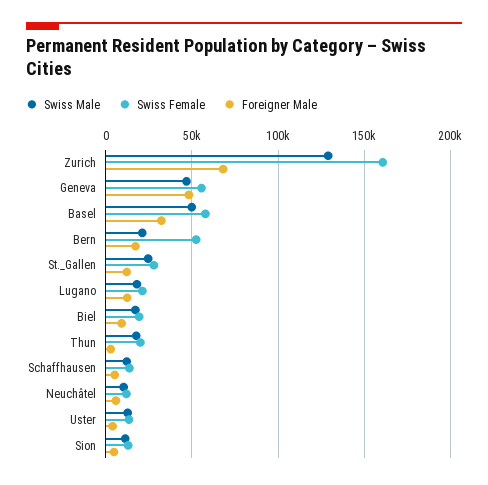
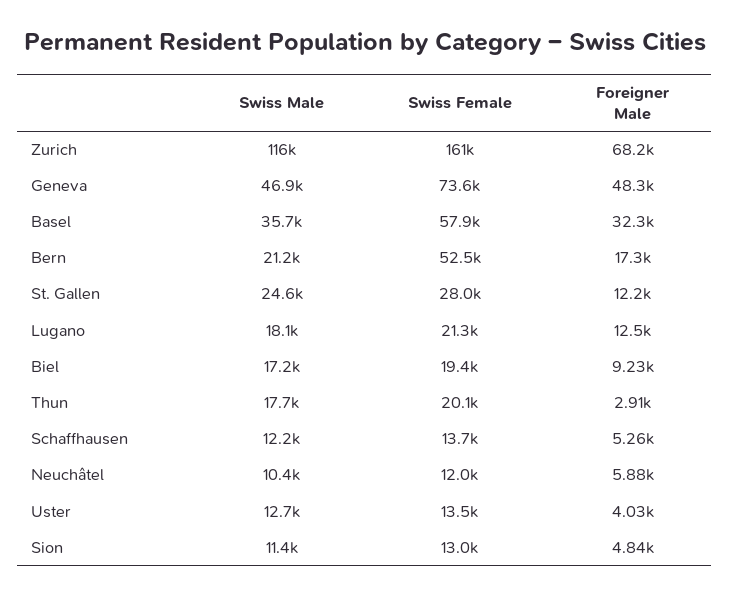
  {
    "Swiss Male": {
-     "Zurich": 130000,
+     "Zurich": 116000,
      "Geneva": 46900,
-     "Basel": 50000,
+     "Basel": 35700,
      "Bern": 21200,
      "St._Gallen": 24600,
      "Lugano": 18100,
      "Biel": 17200,
      "Thun": 17700,
      "Schaffhausen": 12200,
      "Neuchâtel": 10400,
      "Uster": 12700,
      "Sion": 11400
    },
    "Swiss Female": {
      "Zurich": 161000,
-     "Geneva": 55000,
+     "Geneva": 73600,
      "Basel": 57900,
      "Bern": 52500,
      "St._Gallen": 28000,
      "Lugano": 21300,
      "Biel": 19400,
      "Thun": 20100,
      "Schaffhausen": 13700,
      "Neuchâtel": 12000,
      "Uster": 13500,
      "Sion": 13000
    },
    "Foreigner Male": {
      "Zurich": 68200,
      "Geneva": 48300,
      "Basel": 32300,
      "Bern": 17300,
      "St._Gallen": 12200,
      "Lugano": 12500,
      "Biel": 9230,
      "Thun": 2910,
      "Schaffhausen": 5260,
      "Neuchâtel": 5880,
      "Uster": 4030,
      "Sion": 4840
    }
  }

